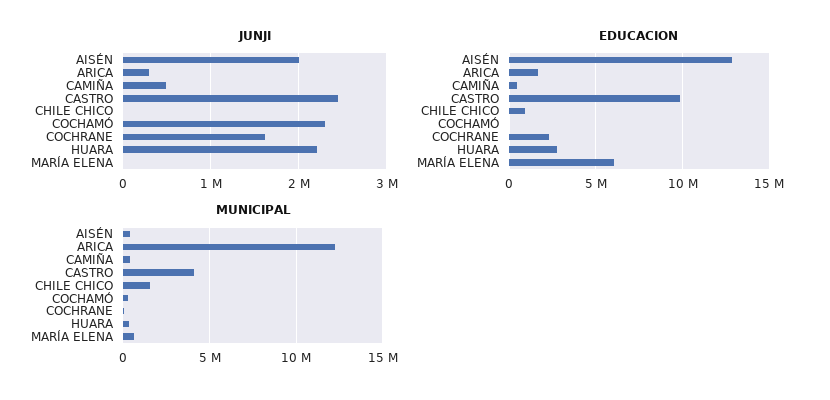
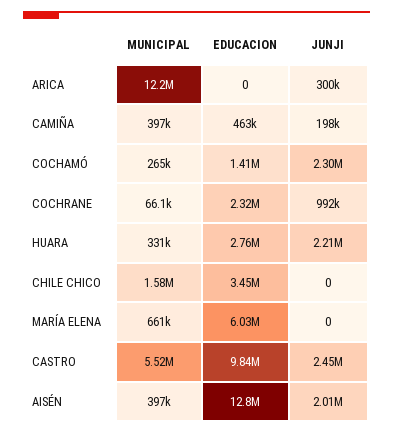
  {
    "JUNJI": {
      "AISÉN": 2010000,
      "ARICA": 300000,
-     "CAMIÑA": 500000,
+     "CAMIÑA": 198000,
      "CASTRO": 2450000,
      "CHILE CHICO": 0,
      "COCHAMÓ": 2300000,
-     "COCHRANE": 1600000,
+     "COCHRANE": 992000,
      "HUARA": 2210000,
      "MARÍA ELENA": 0
    },
    "EDUCACION": {
      "AISÉN": 12800000,
-     "ARICA": 1500000,
+     "ARICA": 0,
      "CAMIÑA": 463000,
      "CASTRO": 9840000,
-     "CHILE CHICO": 1000000,
+     "CHILE CHICO": 3450000,
-     "COCHAMÓ": 0,
+     "COCHAMÓ": 1410000,
      "COCHRANE": 2320000,
      "HUARA": 2760000,
      "MARÍA ELENA": 6030000
    },
    "MUNICIPAL": {
      "AISÉN": 397000,
      "ARICA": 12200000,
      "CAMIÑA": 397000,
-     "CASTRO": 4000000,
+     "CASTRO": 5520000,
      "CHILE CHICO": 1580000,
      "COCHAMÓ": 265000,
      "COCHRANE": 66100,
      "HUARA": 331000,
      "MARÍA ELENA": 661000
    }
  }

